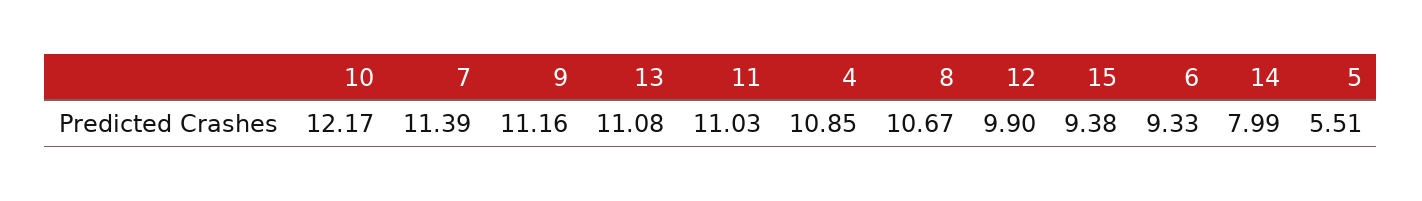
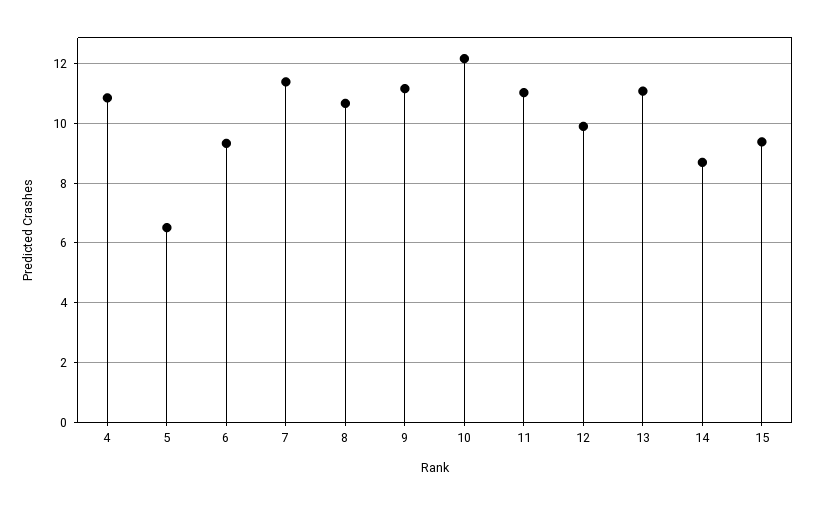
  {
    "10": 12.17,
    "7": 11.39,
    "9": 11.16,
    "13": 11.08,
    "11": 11.03,
    "4": 10.85,
    "8": 10.67,
    "12": 9.9,
    "15": 9.38,
    "6": 9.33,
-   "14": 7.99,
+   "14": 8.75,
-   "5": 5.51
+   "5": 6.5
  }

